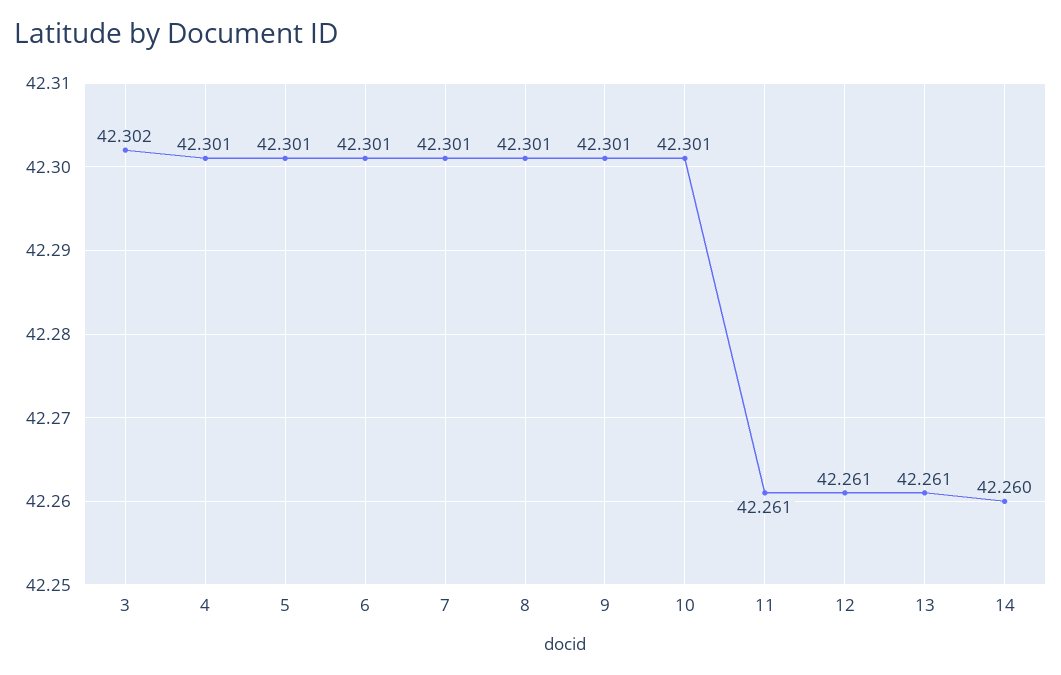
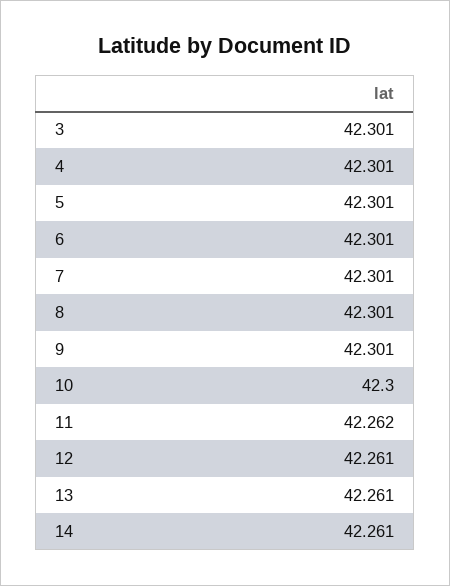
  {
-   "3": 42.302,
+   "3": 42.301,
    "4": 42.301,
    "5": 42.301,
    "6": 42.301,
    "7": 42.301,
    "8": 42.301,
    "9": 42.301,
-   "10": 42.301,
+   "10": 42.3,
-   "11": 42.261,
+   "11": 42.262,
    "12": 42.261,
    "13": 42.261,
-   "14": 42.26
+   "14": 42.261
  }

